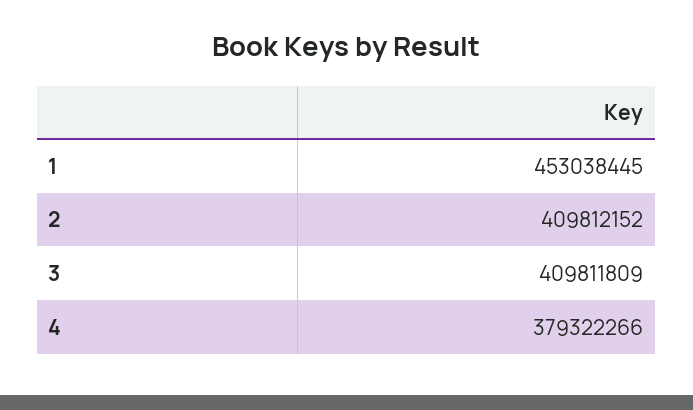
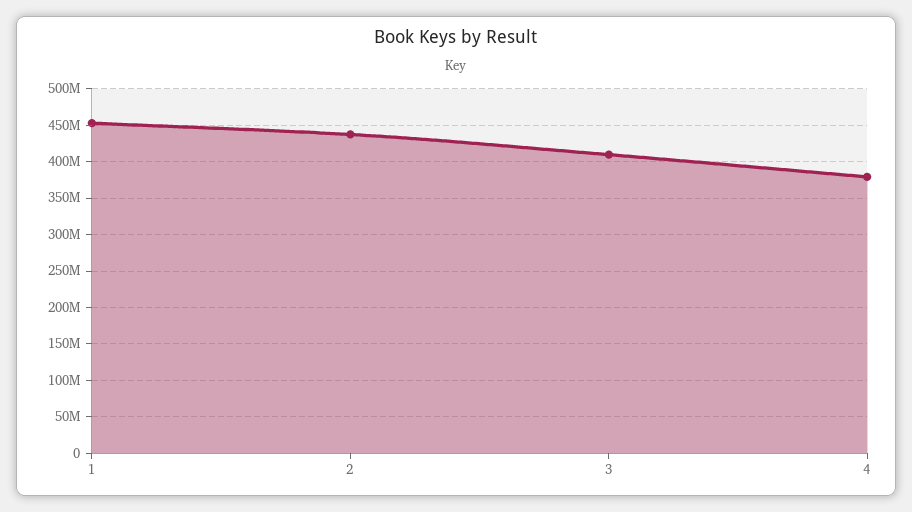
  {
    "1": 453038445,
-   "2": 409812152,
+   "2": 440000000,
    "3": 409811809,
    "4": 379322266
  }

